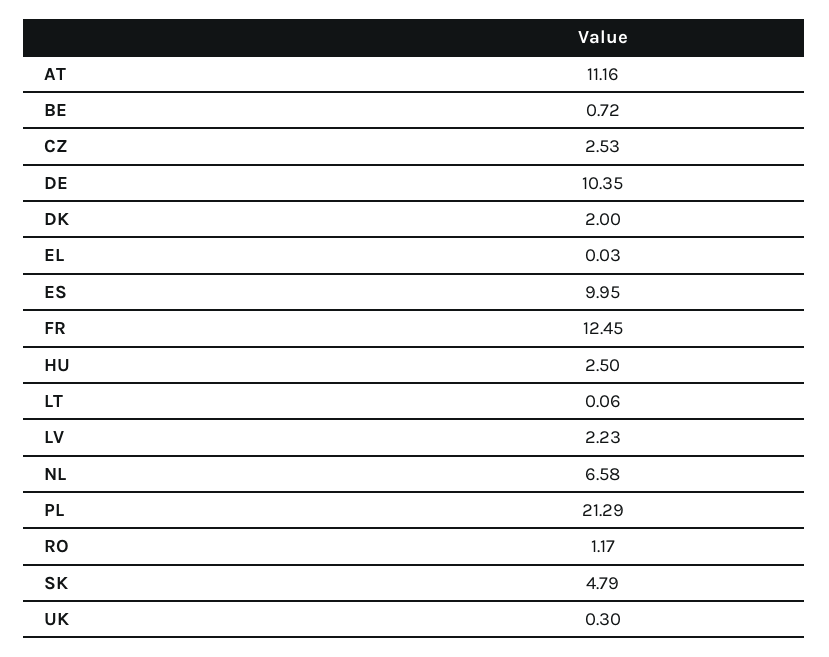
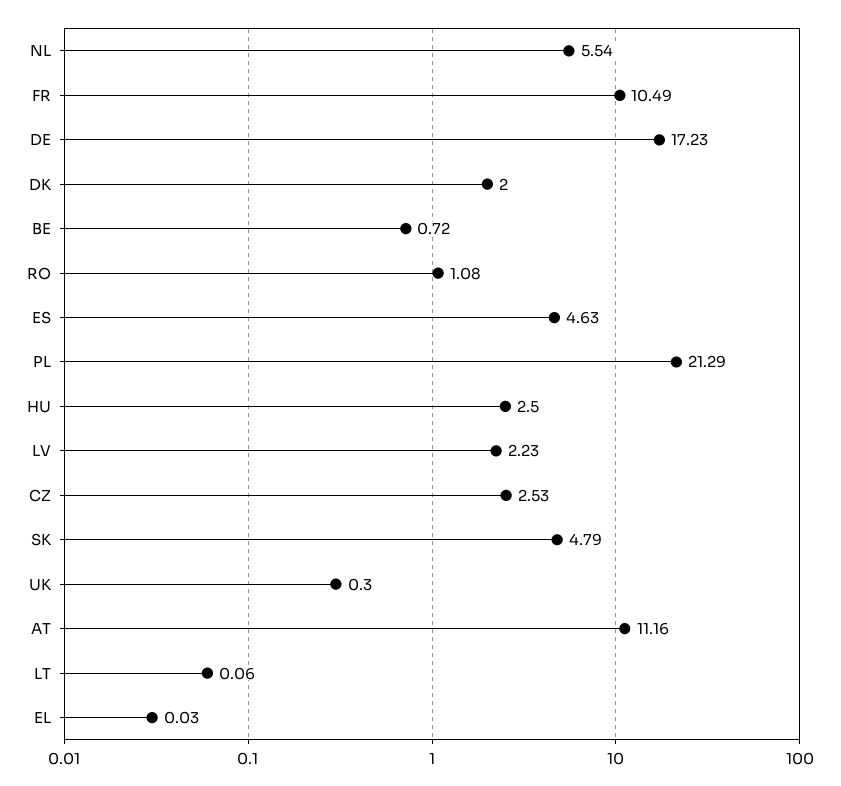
  {
    "AT": 11.16,
    "BE": 0.72,
    "CZ": 2.53,
-   "DE": 10.35,
+   "DE": 17.23,
    "DK": 2,
    "EL": 0.03,
-   "ES": 9.95,
+   "ES": 4.63,
-   "FR": 12.45,
+   "FR": 10.49,
    "HU": 2.5,
    "LT": 0.06,
    "LV": 2.23,
-   "NL": 6.58,
+   "NL": 5.54,
    "PL": 21.29,
-   "RO": 1.17,
+   "RO": 1.08,
    "SK": 4.79,
    "UK": 0.3
  }

